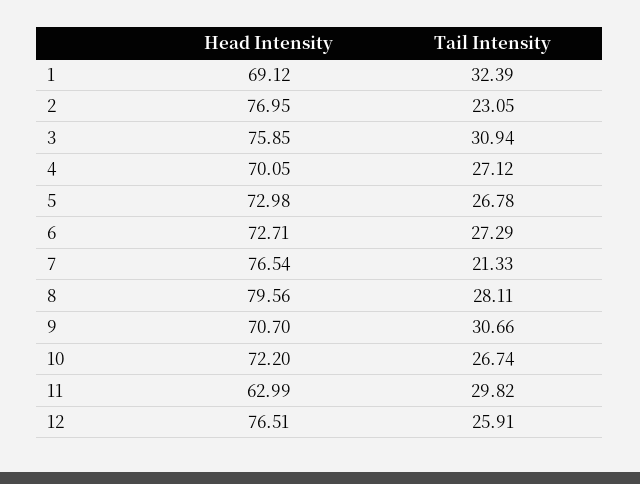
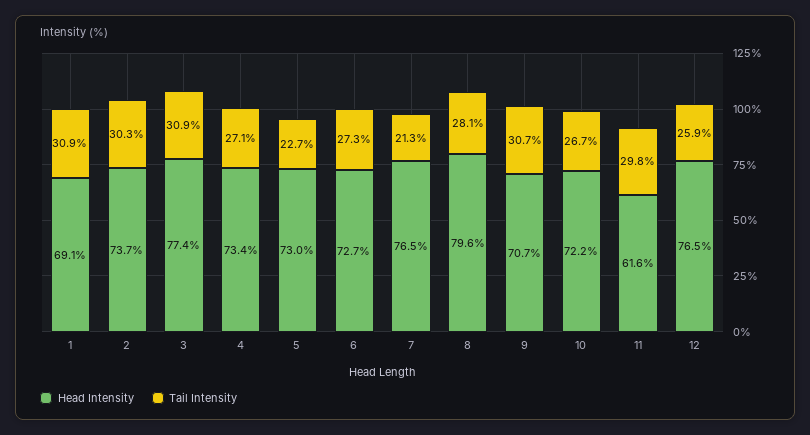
  {
    "Head Intensity": {
      "1": 69.12,
-     "2": 76.95,
+     "2": 73.7,
-     "3": 75.85,
+     "3": 77.4,
-     "4": 70.05,
+     "4": 73.4,
      "5": 72.98,
      "6": 72.71,
      "7": 76.54,
      "8": 79.56,
      "9": 70.7,
      "10": 72.2,
-     "11": 62.99,
+     "11": 61.6,
      "12": 76.51
    },
    "Tail Intensity": {
-     "1": 32.39,
+     "1": 30.9,
-     "2": 23.05,
+     "2": 30.3,
      "3": 30.94,
      "4": 27.12,
-     "5": 26.78,
+     "5": 22.7,
      "6": 27.29,
      "7": 21.33,
      "8": 28.11,
      "9": 30.66,
      "10": 26.74,
      "11": 29.82,
      "12": 25.91
    }
  }

